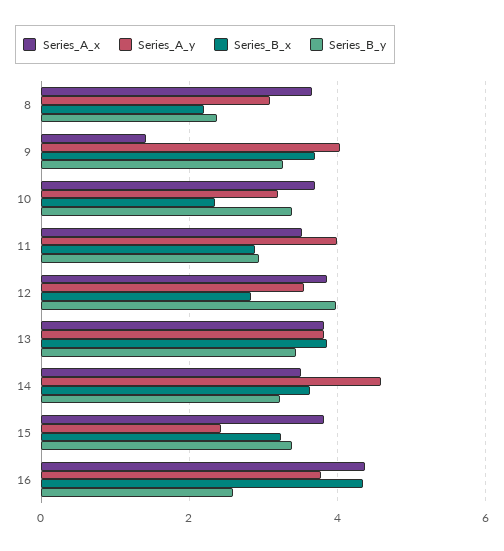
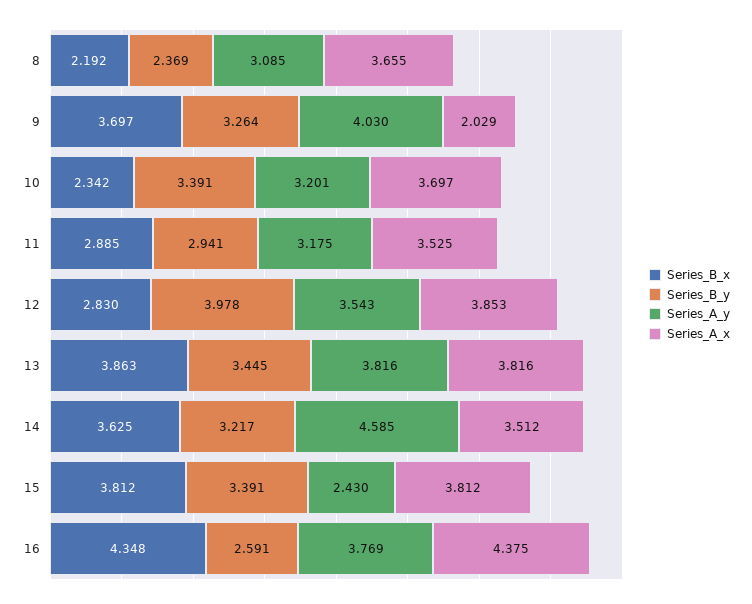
  {
    "Series_A_x": {
      "8": 3.655,
-     "9": 1.4,
+     "9": 2.029,
      "10": 3.697,
      "11": 3.525,
      "12": 3.853,
      "13": 3.816,
      "14": 3.512,
      "15": 3.812,
      "16": 4.375
    },
    "Series_A_y": {
      "8": 3.085,
      "9": 4.03,
      "10": 3.201,
-     "11": 4,
+     "11": 3.175,
      "12": 3.543,
      "13": 3.816,
      "14": 4.585,
      "15": 2.43,
      "16": 3.769
    },
    "Series_B_x": {
      "8": 2.192,
      "9": 3.697,
      "10": 2.342,
      "11": 2.885,
      "12": 2.83,
      "13": 3.863,
      "14": 3.625,
-     "15": 3.2,
+     "15": 3.812,
      "16": 4.348
    },
    "Series_B_y": {
      "8": 2.369,
      "9": 3.264,
      "10": 3.391,
      "11": 2.941,
      "12": 3.978,
      "13": 3.445,
      "14": 3.217,
      "15": 3.391,
      "16": 2.591
    }
  }

